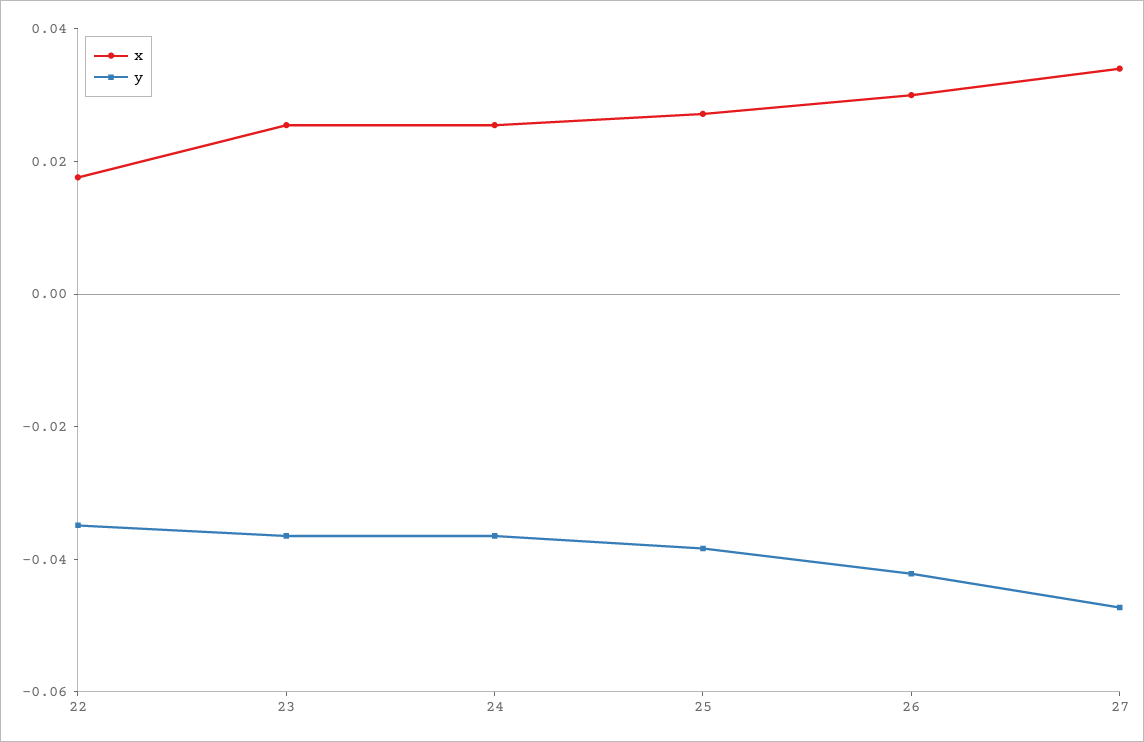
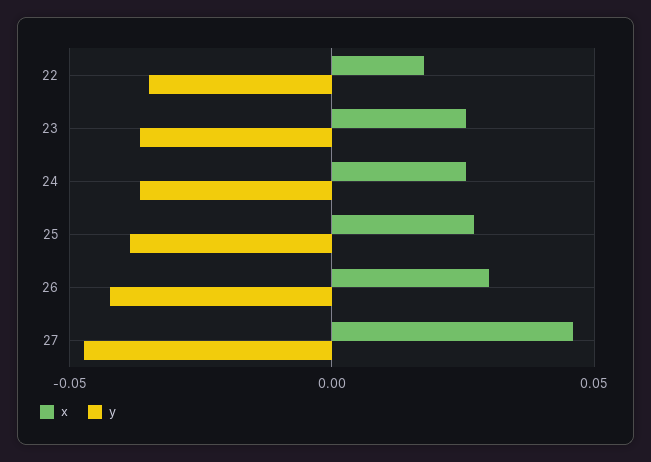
  {
    "x": {
      "22": 0.02,
      "23": 0.025,
      "24": 0.025,
      "25": 0.025,
      "26": 0.03,
-     "27": 0.035
+     "27": 0.045
    },
    "y": {
      "22": -0.035,
      "23": -0.035,
      "24": -0.035,
      "25": -0.04,
      "26": -0.04,
      "27": -0.045
    }
  }

